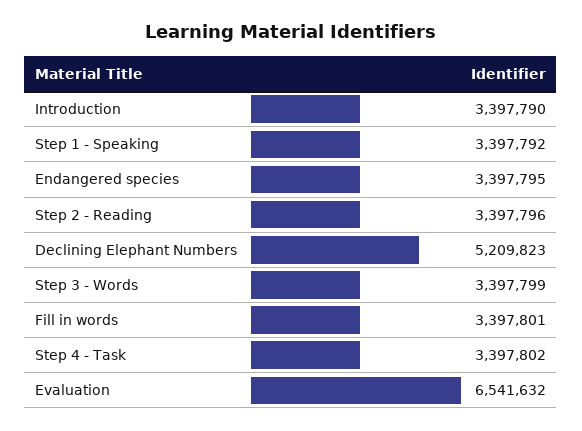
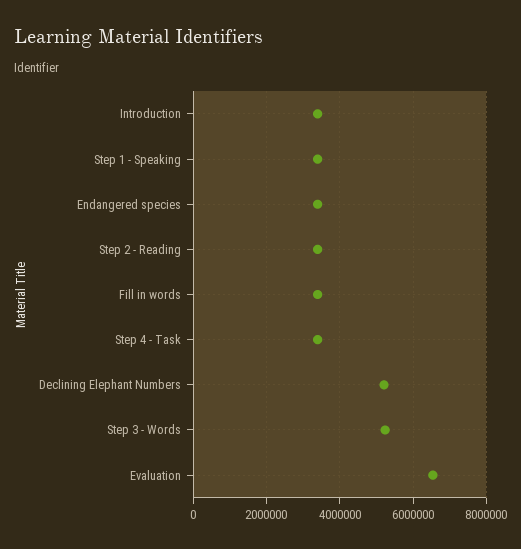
  {
    "Introduction": 3397790,
    "Step 1 - Speaking": 3397792,
    "Endangered species": 3397795,
    "Step 2 - Reading": 3397796,
    "Declining Elephant Numbers": 5209823,
-   "Step 3 - Words": 3397799,
+   "Step 3 - Words": 5200000,
    "Fill in words": 3397801,
    "Step 4 - Task": 3397802,
    "Evaluation": 6541632
  }

